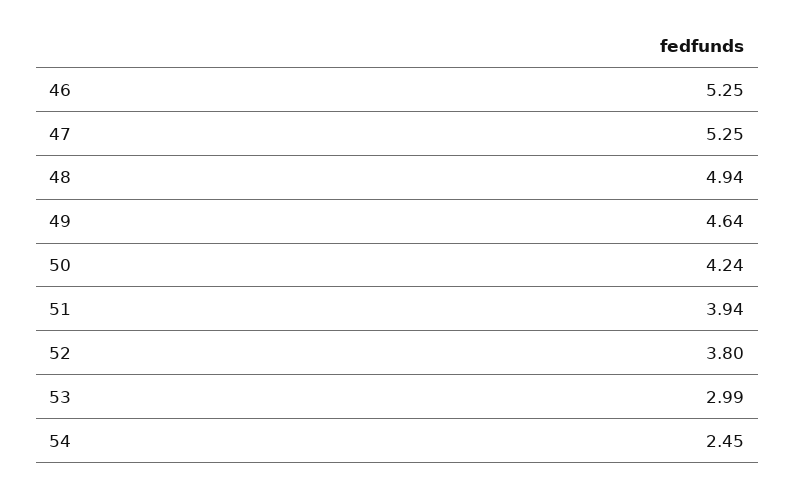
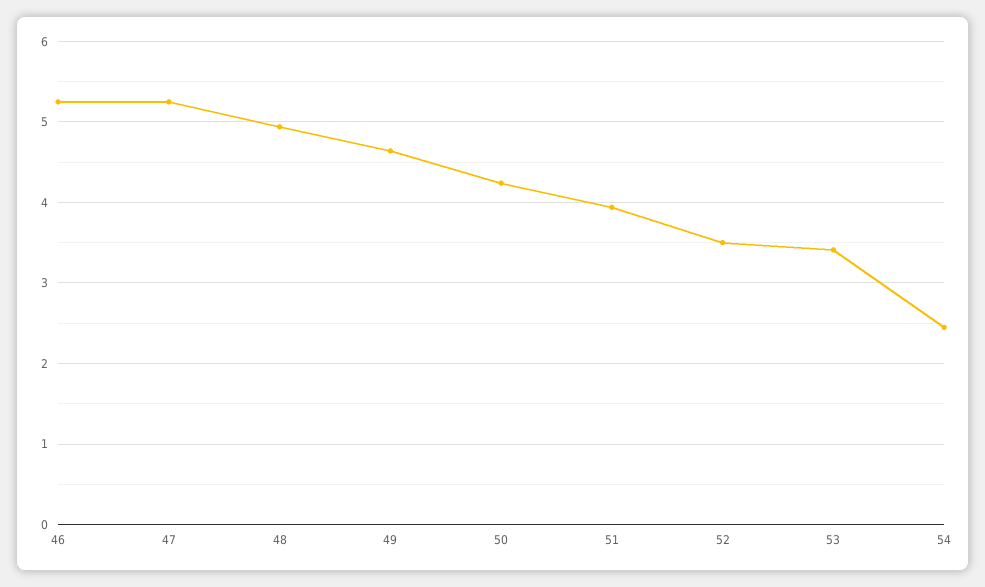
  {
    "46": 5.25,
    "47": 5.25,
    "48": 4.94,
    "49": 4.64,
    "50": 4.24,
    "51": 3.94,
-   "52": 3.8,
+   "52": 3.5,
-   "53": 2.99,
+   "53": 3.4,
    "54": 2.45
  }

